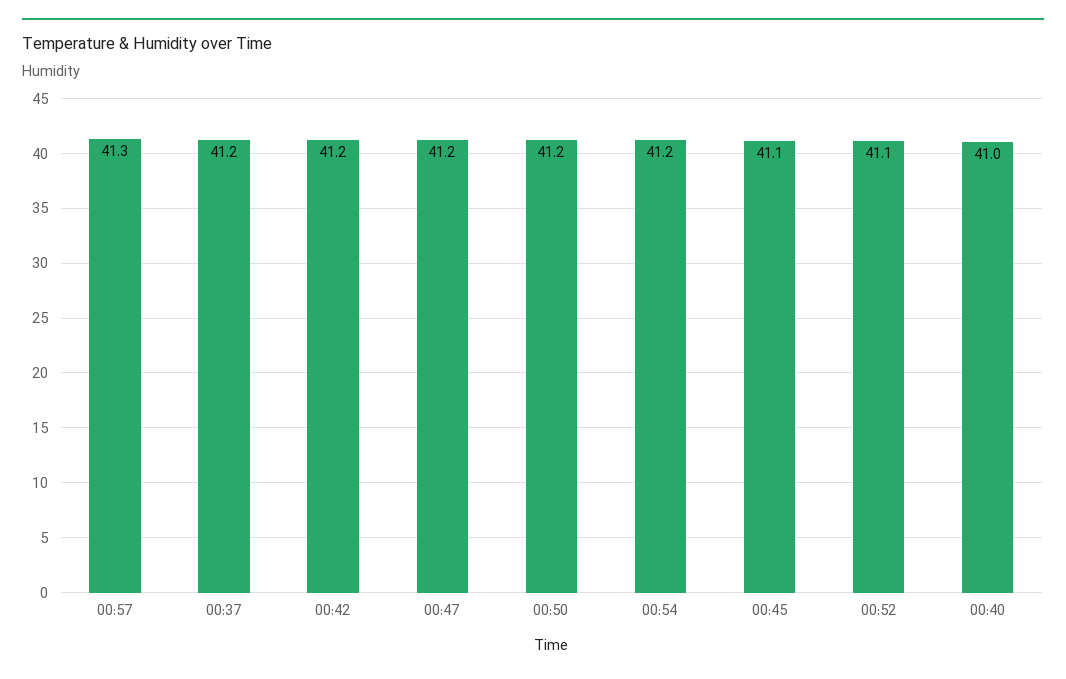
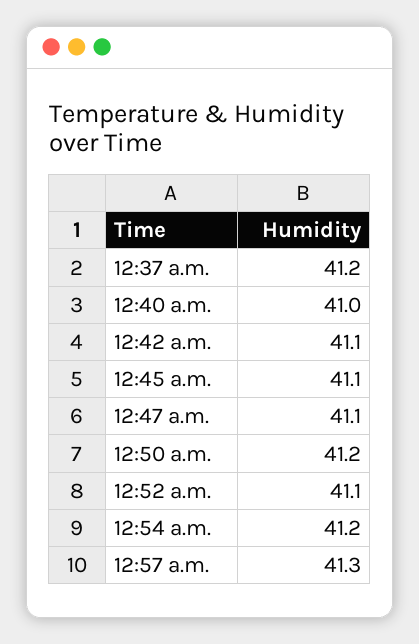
  {
    "00:57": 41.3,
    "00:37": 41.2,
-   "00:42": 41.2,
+   "00:42": 41.1,
-   "00:47": 41.2,
+   "00:47": 41.1,
    "00:50": 41.2,
    "00:54": 41.2,
    "00:45": 41.1,
    "00:52": 41.1,
    "00:40": 41
  }

